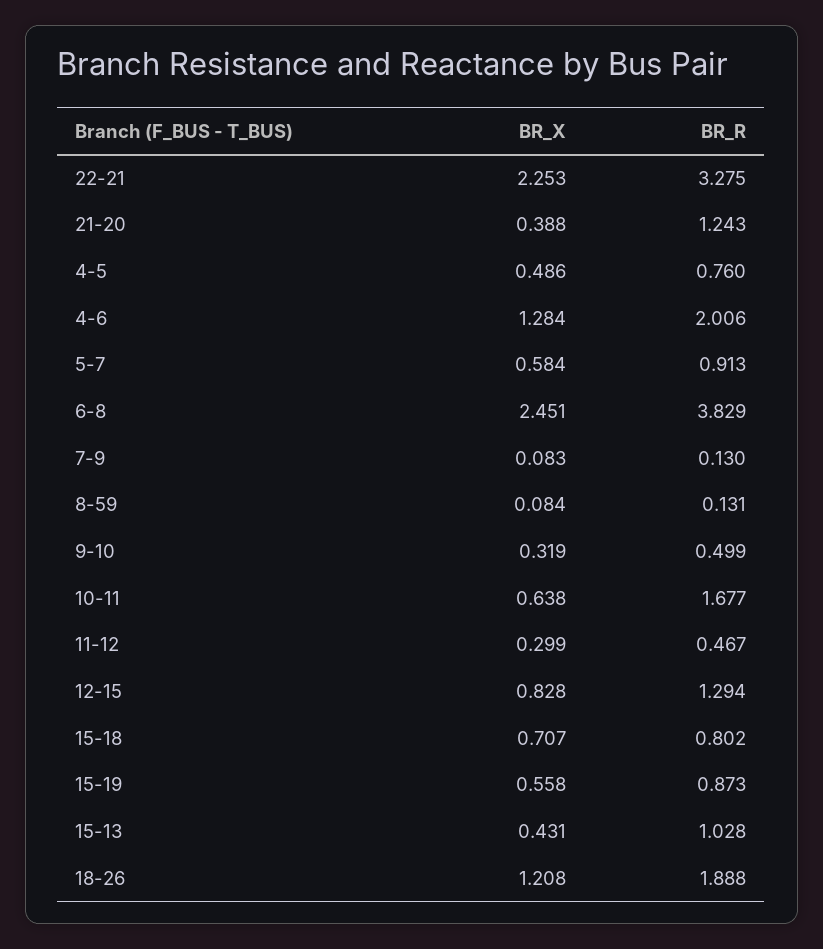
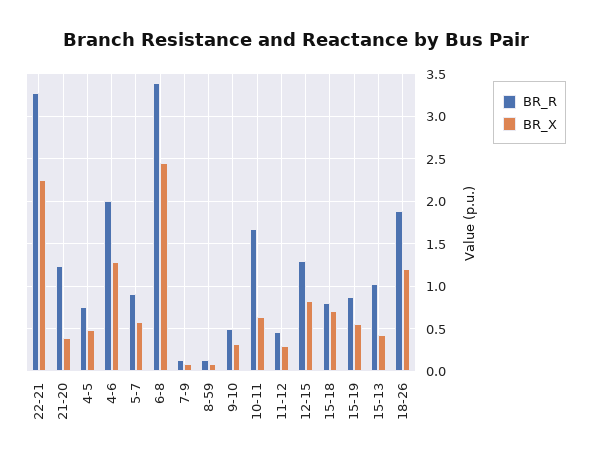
  {
    "BR_X": {
      "22-21": 2.253,
      "21-20": 0.388,
      "4-5": 0.486,
      "4-6": 1.284,
      "5-7": 0.584,
      "6-8": 2.451,
      "7-9": 0.083,
      "8-59": 0.084,
      "9-10": 0.319,
      "10-11": 0.638,
      "11-12": 0.299,
      "12-15": 0.828,
      "15-18": 0.707,
      "15-19": 0.558,
      "15-13": 0.431,
      "18-26": 1.208
    },
    "BR_R": {
      "22-21": 3.275,
      "21-20": 1.243,
      "4-5": 0.76,
      "4-6": 2.006,
      "5-7": 0.913,
-     "6-8": 3.829,
+     "6-8": 3.4,
      "7-9": 0.13,
      "8-59": 0.131,
      "9-10": 0.499,
      "10-11": 1.677,
      "11-12": 0.467,
      "12-15": 1.294,
      "15-18": 0.802,
      "15-19": 0.873,
      "15-13": 1.028,
      "18-26": 1.888
    }
  }

